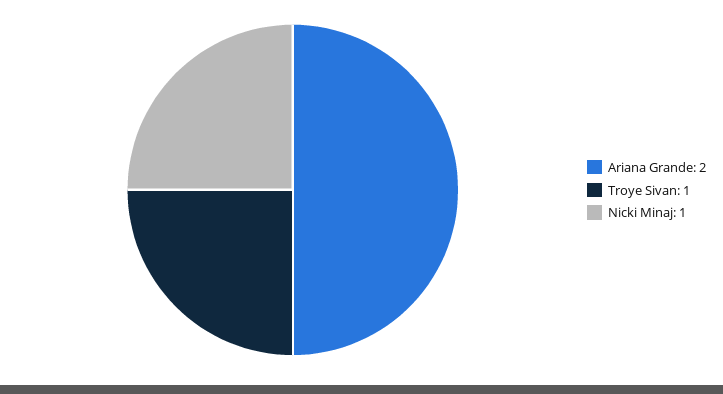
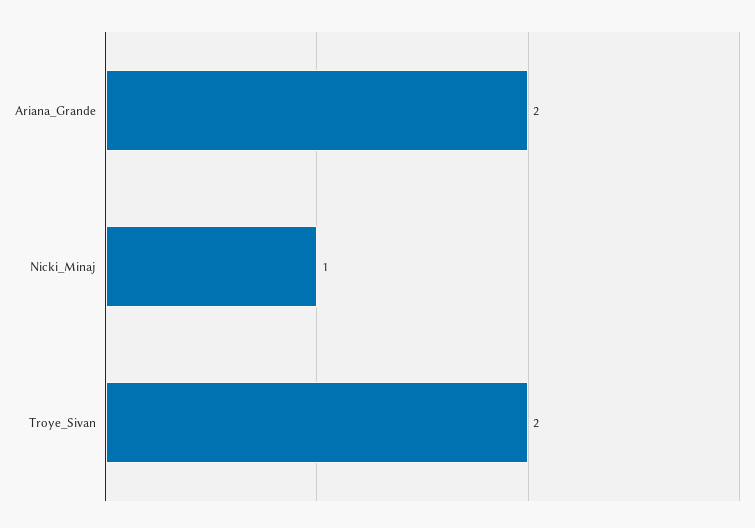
  {
    "Ariana Grande": 2,
-   "Troye Sivan": 1,
+   "Troye Sivan": 2,
    "Nicki Minaj": 1
  }

